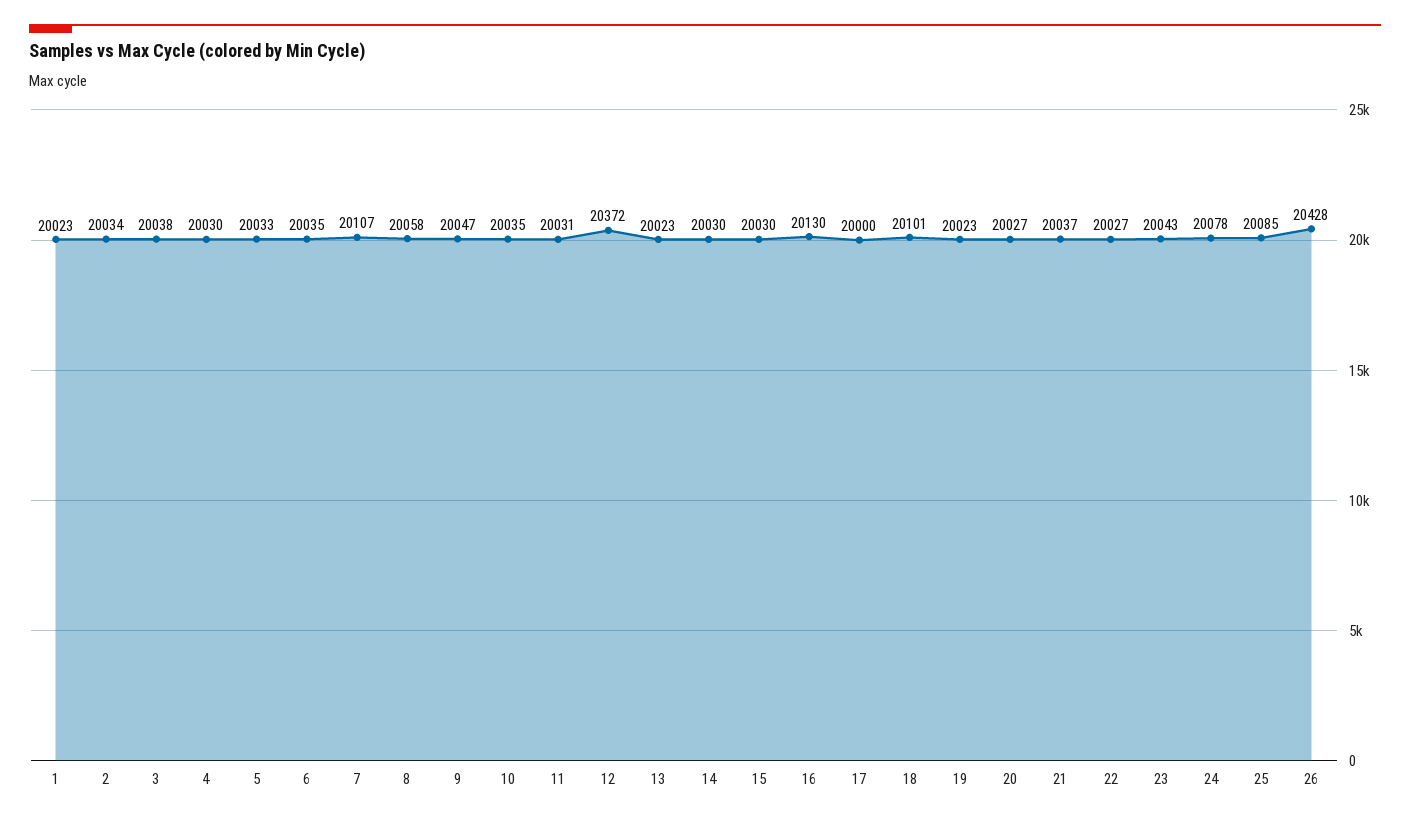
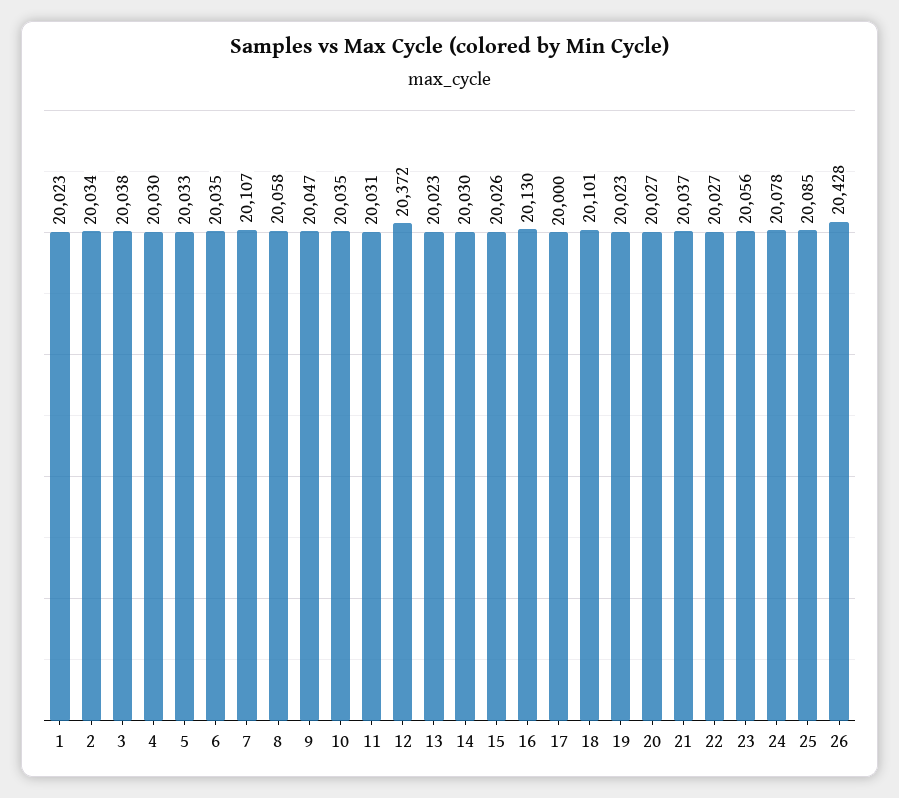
  {
    "1": 20023,
    "2": 20034,
    "3": 20038,
    "4": 20030,
    "5": 20033,
    "6": 20035,
    "7": 20107,
    "8": 20058,
    "9": 20047,
    "10": 20035,
    "11": 20031,
    "12": 20372,
    "13": 20023,
    "14": 20030,
-   "15": 20030,
+   "15": 20026,
    "16": 20130,
    "17": 20000,
    "18": 20101,
    "19": 20023,
    "20": 20027,
    "21": 20037,
    "22": 20027,
-   "23": 20043,
+   "23": 20056,
    "24": 20078,
    "25": 20085,
    "26": 20428
  }

